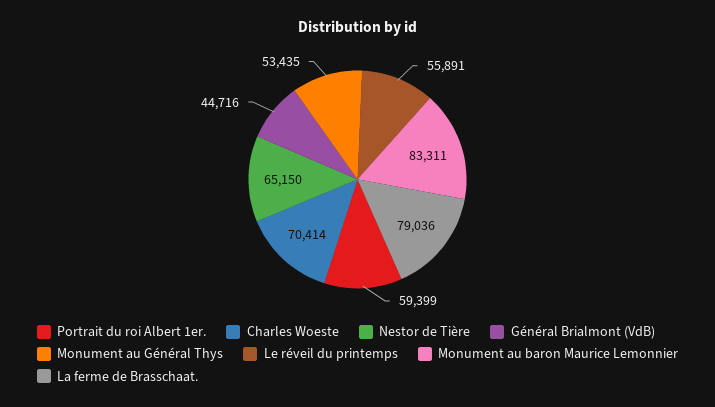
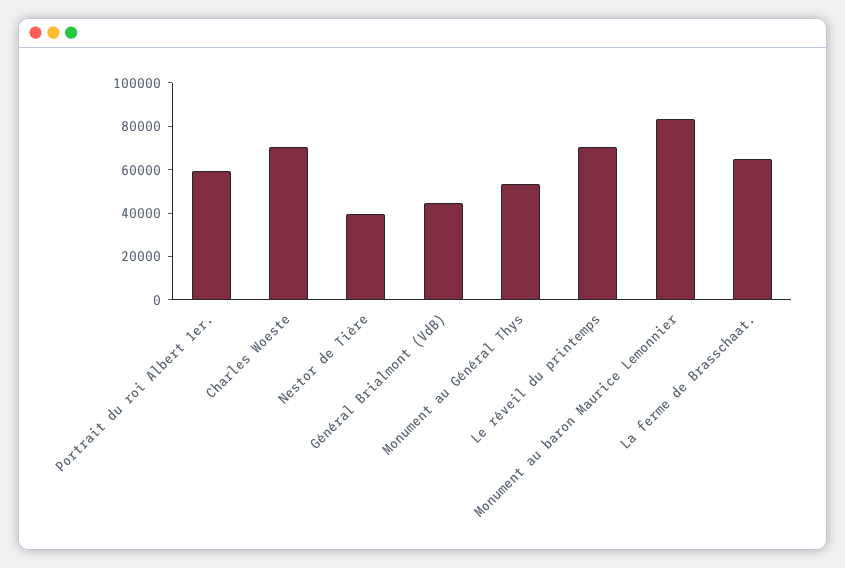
  {
    "Portrait du roi Albert 1er.": 59399,
    "Charles Woeste": 70414,
-   "Nestor de Tière": 65150,
+   "Nestor de Tière": 40000,
    "Général Brialmont (VdB)": 44716,
    "Monument au Général Thys": 53435,
-   "Le réveil du printemps": 55891,
+   "Le réveil du printemps": 70000,
    "Monument au baron Maurice Lemonnier": 83311,
-   "La ferme de Brasschaat.": 79036
+   "La ferme de Brasschaat.": 65000
  }

